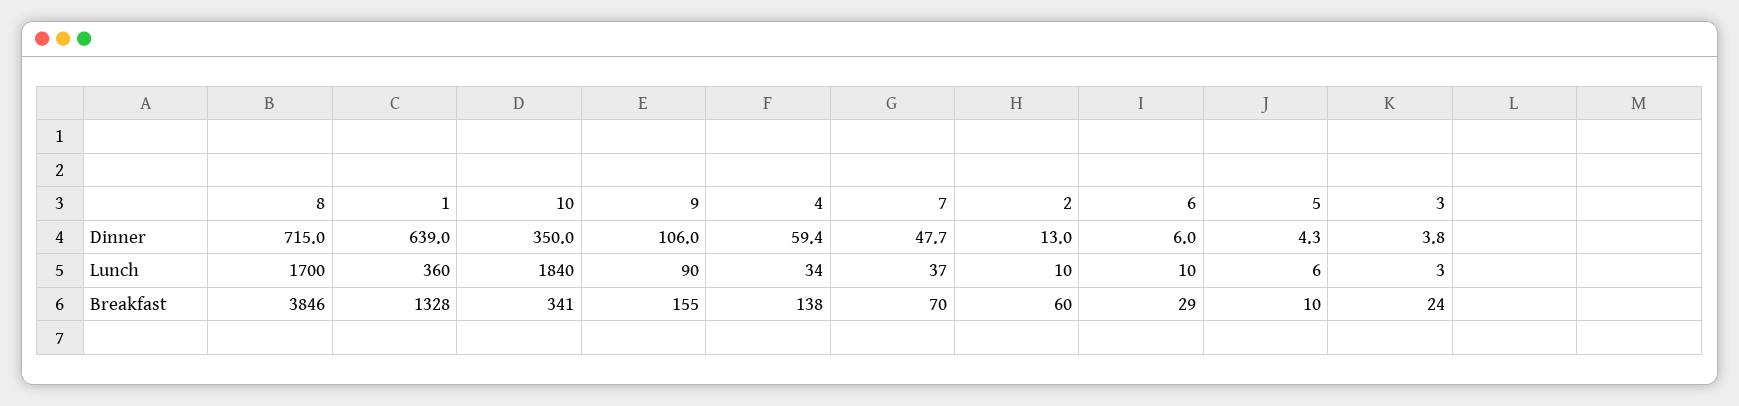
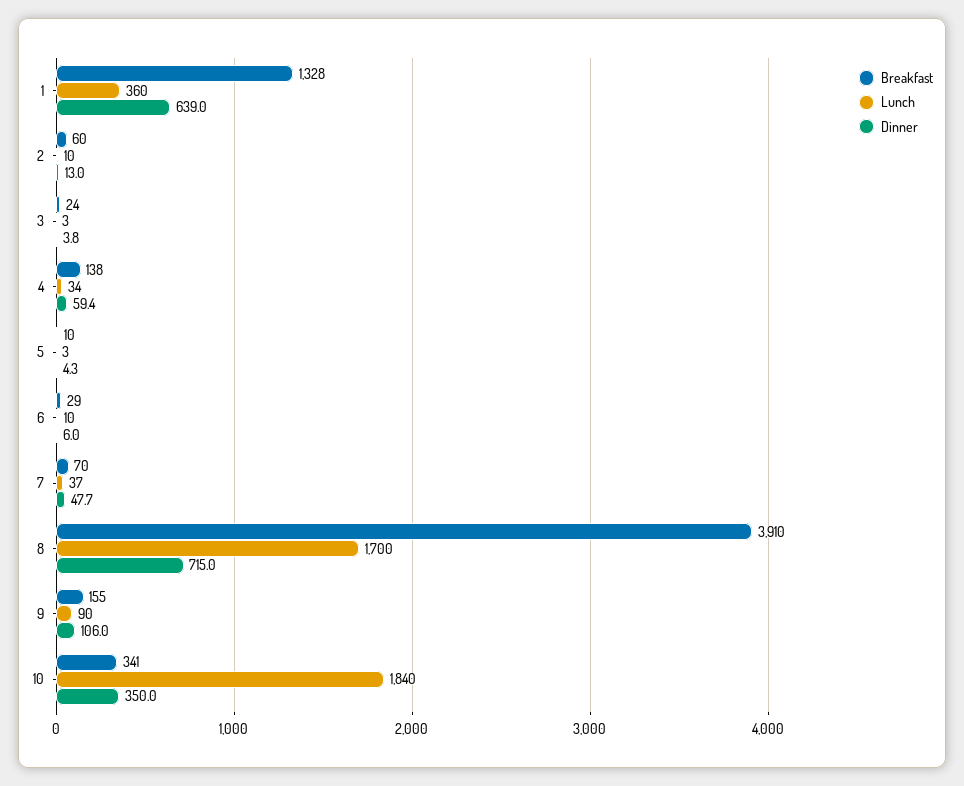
  {
    "Dinner": {
      "8": 715,
      "1": 639,
      "10": 350,
      "9": 106,
      "4": 59.4,
      "7": 47.7,
      "2": 13,
      "6": 6,
      "5": 4.3,
      "3": 3.8
    },
    "Lunch": {
      "8": 1700,
      "1": 360,
      "10": 1840,
      "9": 90,
      "4": 34,
      "7": 37,
      "2": 10,
      "6": 10,
-     "5": 6,
+     "5": 3,
      "3": 3
    },
    "Breakfast": {
-     "8": 3846,
+     "8": 3910,
      "1": 1328,
      "10": 341,
      "9": 155,
      "4": 138,
      "7": 70,
      "2": 60,
      "6": 29,
      "5": 10,
      "3": 24
    }
  }

